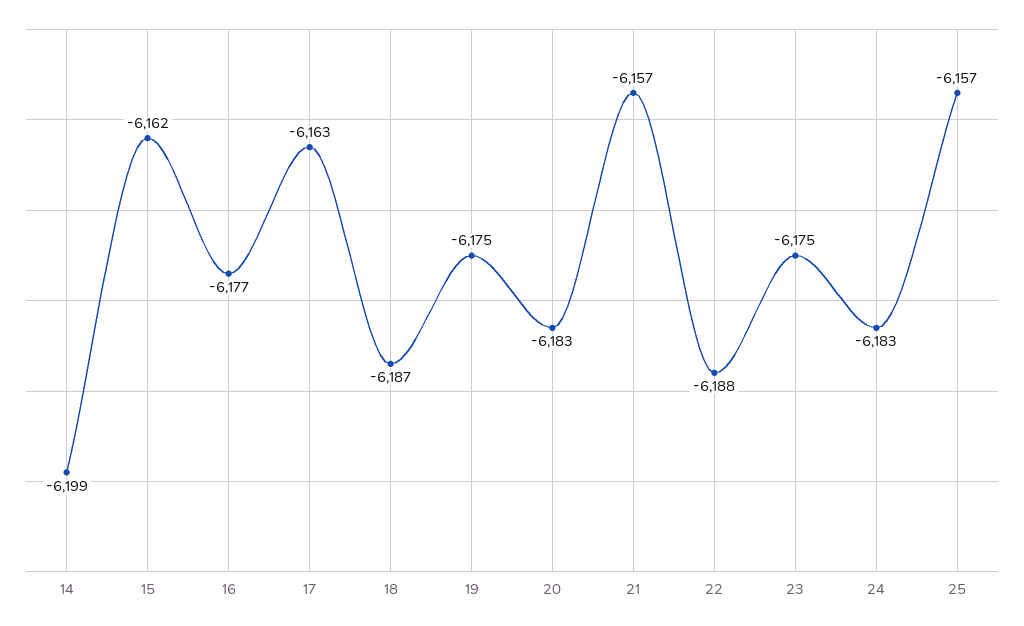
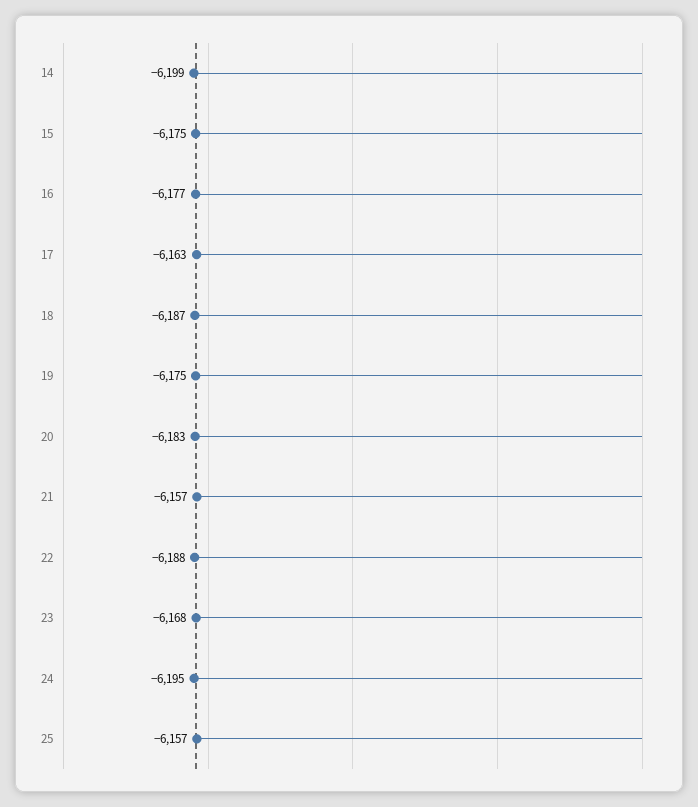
  {
    "14": -6199,
-   "15": -6162,
+   "15": -6175,
    "16": -6177,
    "17": -6163,
    "18": -6187,
    "19": -6175,
    "20": -6183,
    "21": -6157,
    "22": -6188,
-   "23": -6175,
+   "23": -6168,
-   "24": -6183,
+   "24": -6195,
    "25": -6157
  }

